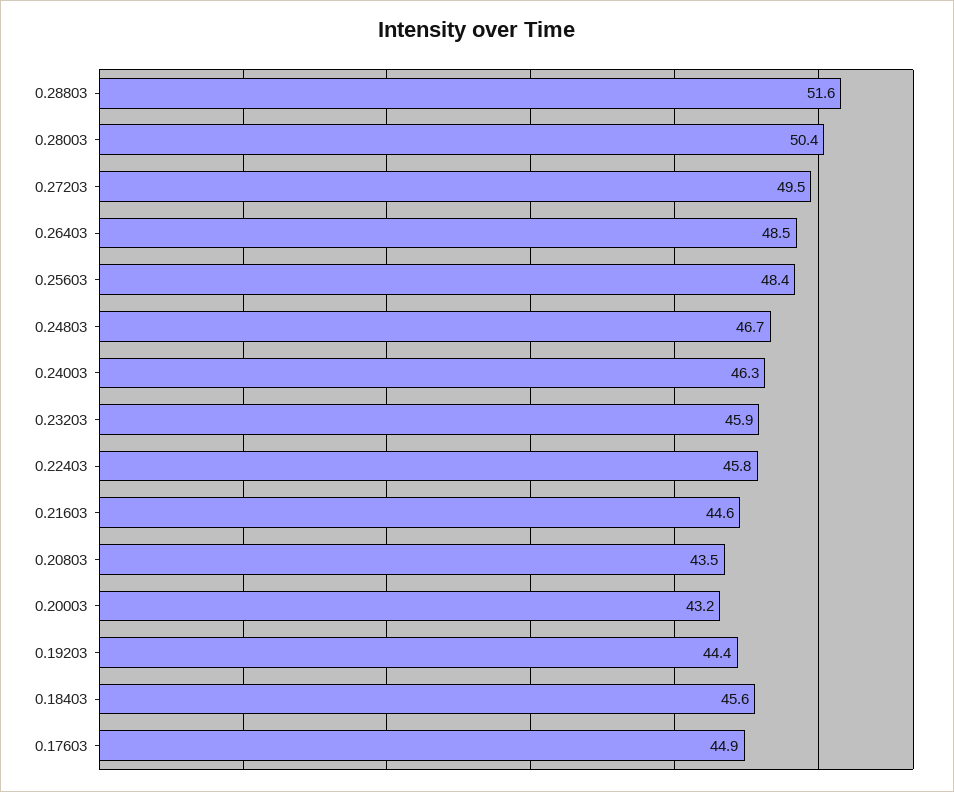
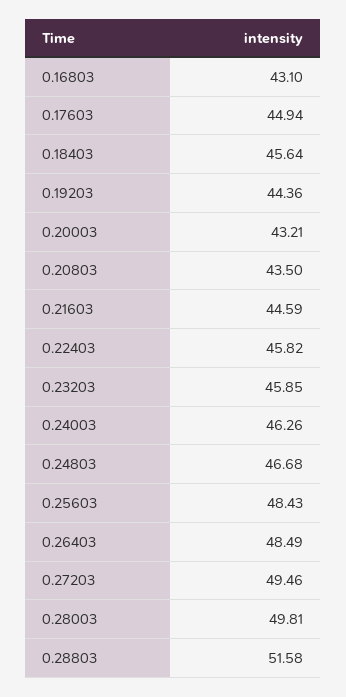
  {
    "0.28803": 51.58,
-   "0.28003": 50.4,
+   "0.28003": 49.81,
    "0.27203": 49.46,
    "0.26403": 48.49,
    "0.25603": 48.43,
    "0.24803": 46.68,
    "0.24003": 46.26,
    "0.23203": 45.85,
    "0.22403": 45.82,
    "0.21603": 44.59,
    "0.20803": 43.5,
    "0.20003": 43.21,
    "0.19203": 44.36,
    "0.18403": 45.64,
-   "0.17603": 44.94
+   "0.17603": 44.94,
+   "0.16803": 43.1
  }

